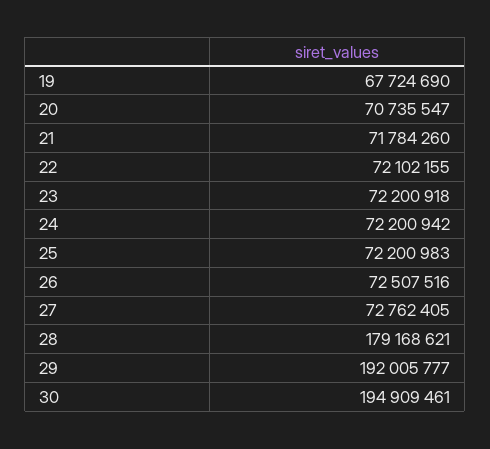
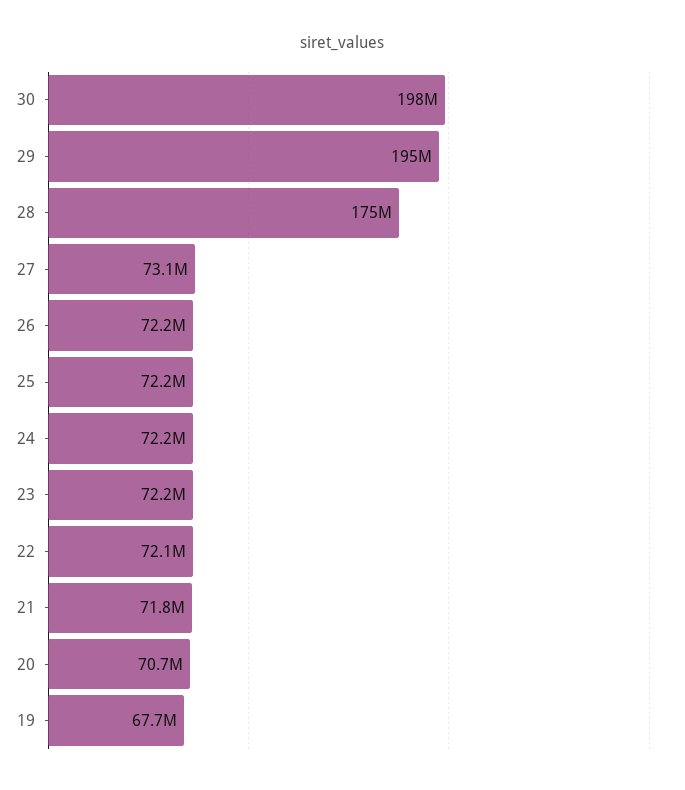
  {
    "19": 67724690,
    "20": 70735547,
    "21": 71784260,
    "22": 72102155,
    "23": 72200918,
    "24": 72200942,
    "25": 72200983,
-   "26": 72507516,
+   "26": 72200000,
-   "27": 72762405,
+   "27": 73100000,
-   "28": 179168621,
+   "28": 175000000,
-   "29": 192005777,
+   "29": 195000000,
-   "30": 194909461
+   "30": 198000000
  }

